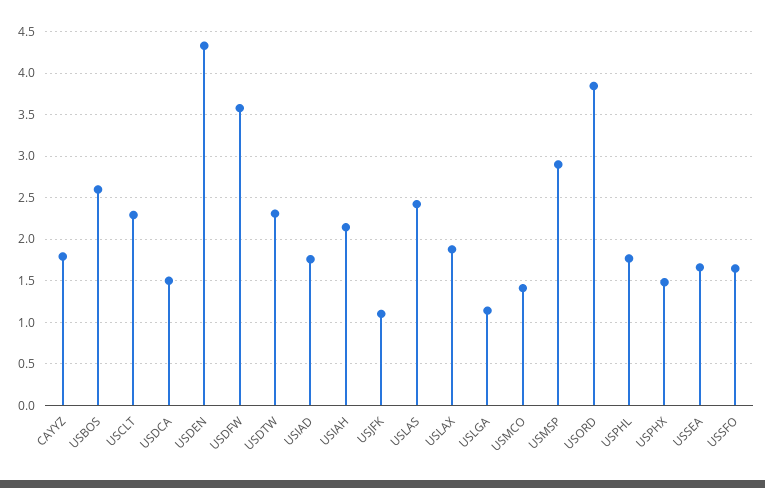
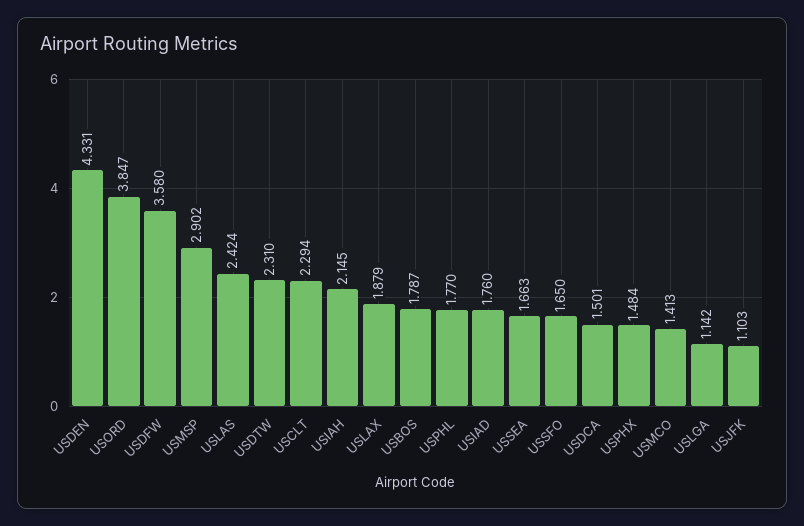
  {
-   "CAYYZ": 1.8,
-   "USBOS": 2.6,
+   "USBOS": 1.787,
    "USCLT": 2.294,
    "USDCA": 1.501,
    "USDEN": 4.331,
    "USDFW": 3.58,
    "USDTW": 2.31,
    "USIAD": 1.76,
    "USIAH": 2.145,
    "USJFK": 1.103,
    "USLAS": 2.424,
    "USLAX": 1.879,
    "USLGA": 1.142,
    "USMCO": 1.413,
    "USMSP": 2.902,
    "USORD": 3.847,
    "USPHL": 1.77,
    "USPHX": 1.484,
    "USSEA": 1.663,
    "USSFO": 1.65
  }

